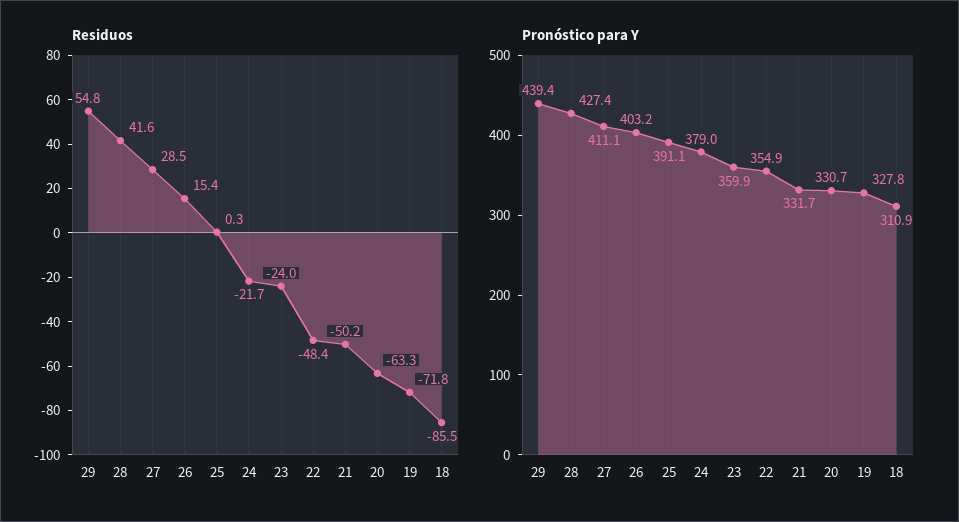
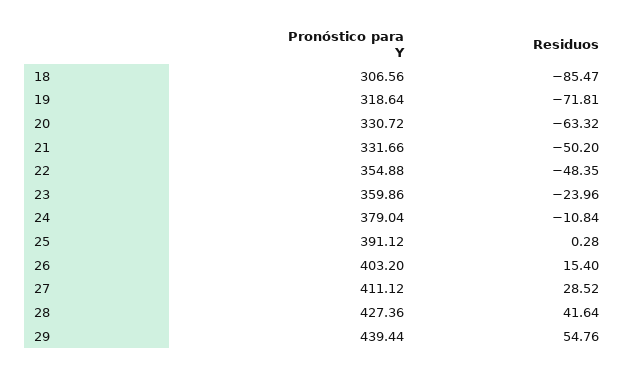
  {
    "Residuos": {
      "29": 54.76,
      "28": 41.64,
      "27": 28.52,
      "26": 15.4,
      "25": 0.28,
-     "24": -21.7,
+     "24": -10.84,
      "23": -23.96,
      "22": -48.35,
      "21": -50.2,
      "20": -63.32,
      "19": -71.81,
      "18": -85.47
    },
    "Pronóstico para Y": {
      "29": 439.44,
      "28": 427.36,
      "27": 411.12,
      "26": 403.2,
      "25": 391.12,
      "24": 379.04,
      "23": 359.86,
      "22": 354.88,
      "21": 331.66,
      "20": 330.72,
-     "19": 327.8,
+     "19": 318.64,
-     "18": 310.9
+     "18": 306.56
    }
  }

